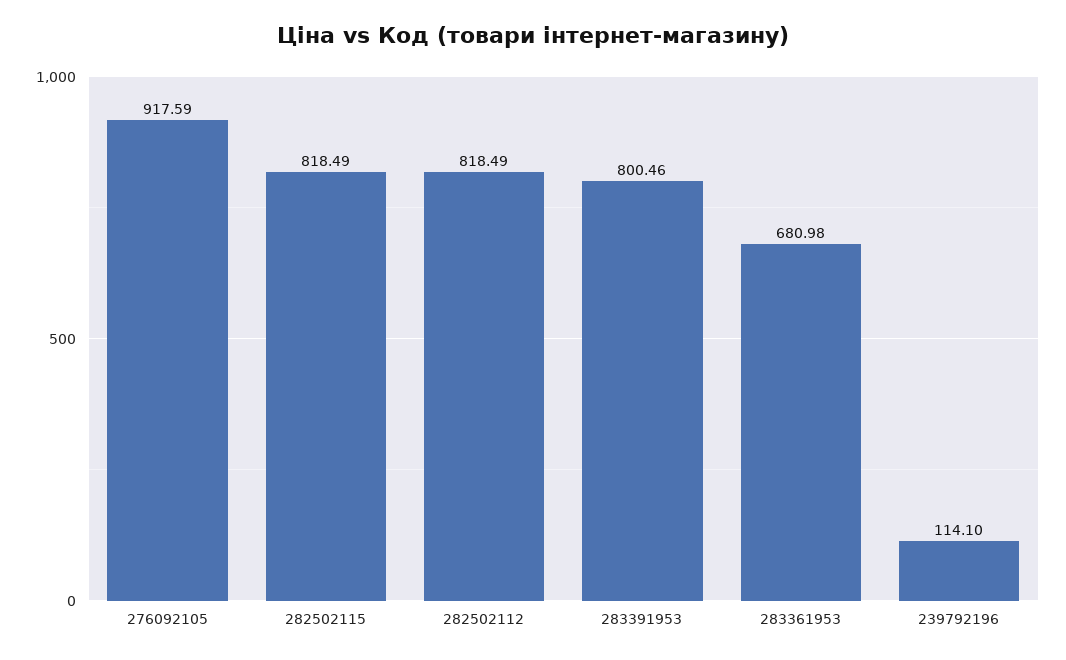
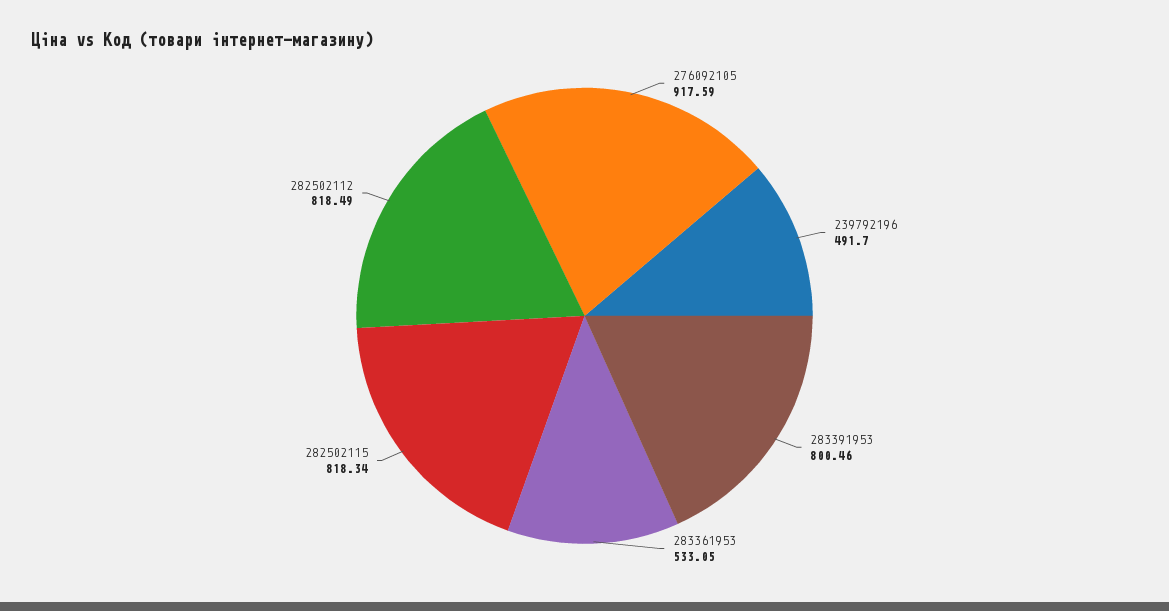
  {
    "276092105": 917.59,
-   "282502115": 818.49,
+   "282502115": 818.34,
    "282502112": 818.49,
    "283391953": 800.46,
-   "283361953": 680.98,
+   "283361953": 533.05,
-   "239792196": 114.1
+   "239792196": 491.7
  }

